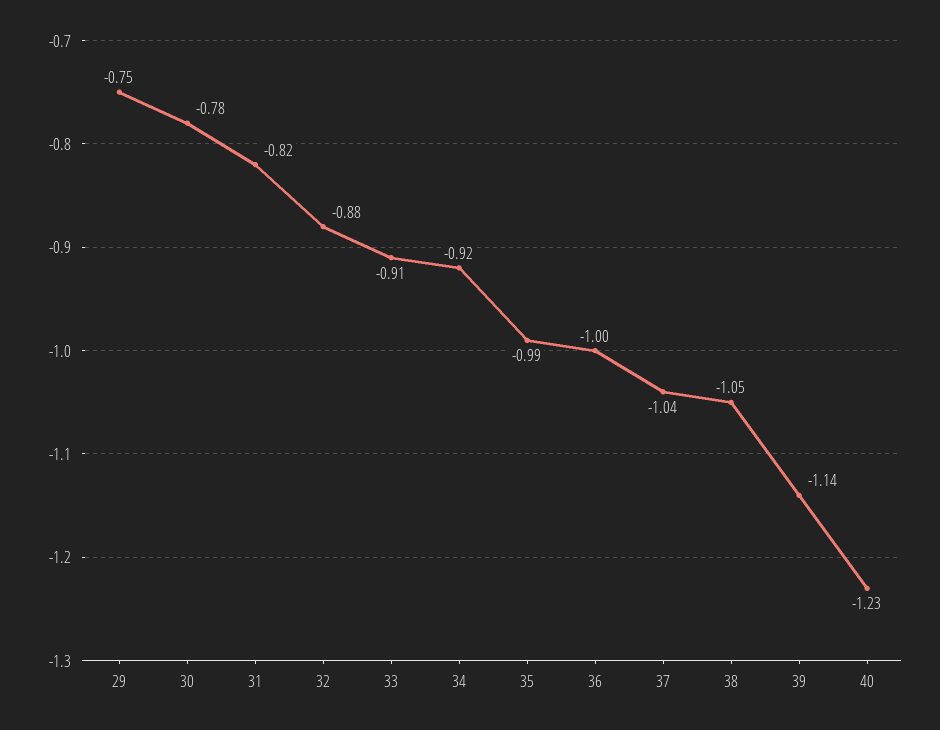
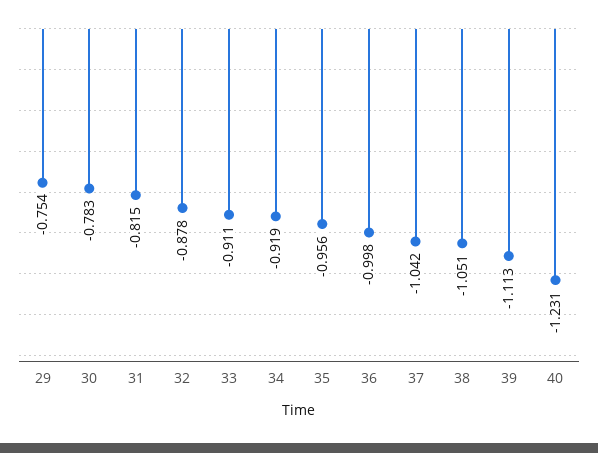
  {
    "29": -0.754,
    "30": -0.783,
    "31": -0.815,
    "32": -0.878,
    "33": -0.911,
    "34": -0.919,
-   "35": -0.99,
+   "35": -0.956,
    "36": -0.998,
    "37": -1.042,
    "38": -1.051,
-   "39": -1.14,
+   "39": -1.113,
    "40": -1.231
  }

